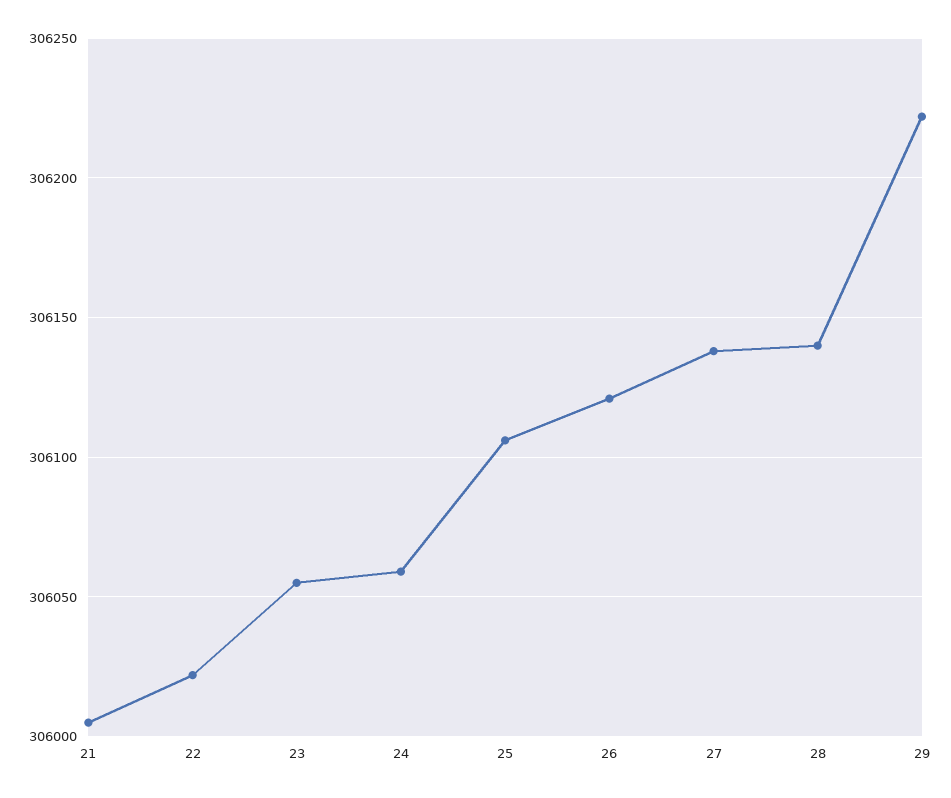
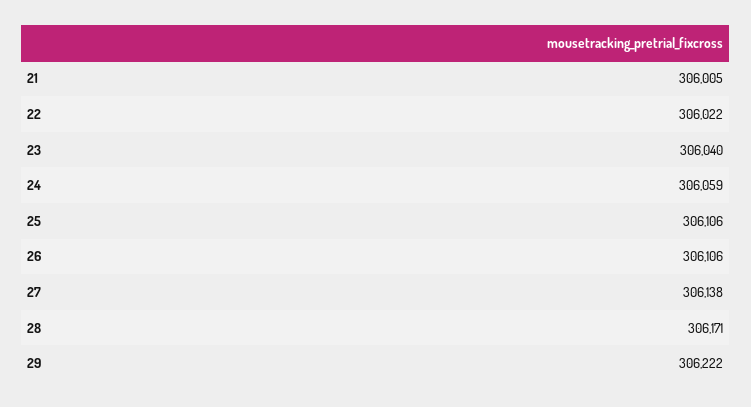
  {
    "21": 306005,
    "22": 306022,
-   "23": 306055,
+   "23": 306040,
    "24": 306059,
    "25": 306106,
-   "26": 306120,
+   "26": 306106,
    "27": 306138,
-   "28": 306140,
+   "28": 306171,
    "29": 306222
  }

